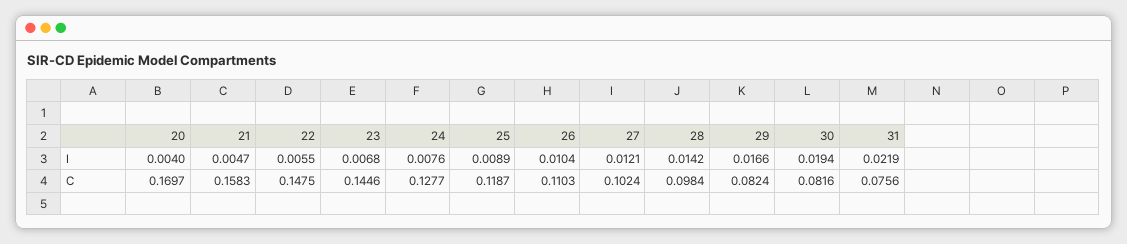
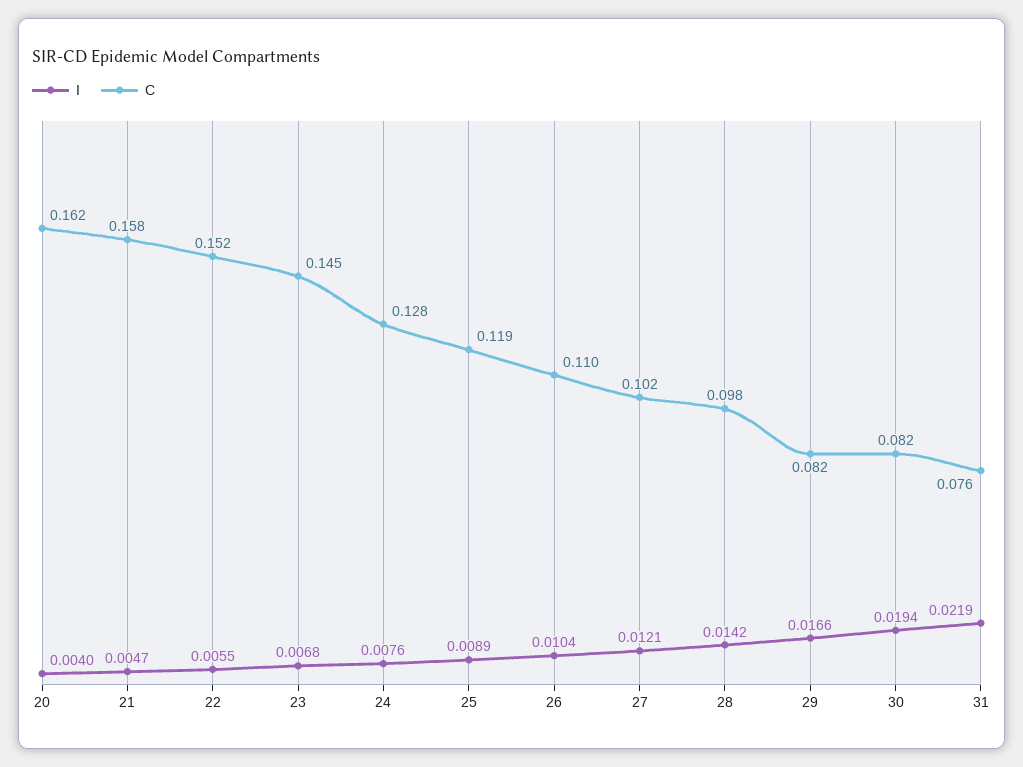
  {
    "I": {
      "20": 0.004,
      "21": 0.0047,
      "22": 0.0055,
      "23": 0.0068,
      "24": 0.0076,
      "25": 0.0089,
      "26": 0.0104,
      "27": 0.0121,
      "28": 0.0142,
      "29": 0.0166,
      "30": 0.0194,
      "31": 0.0219
    },
    "C": {
-     "20": 0.1697,
+     "20": 0.162,
      "21": 0.1583,
-     "22": 0.1475,
+     "22": 0.152,
      "23": 0.1446,
      "24": 0.1277,
      "25": 0.1187,
      "26": 0.1103,
      "27": 0.1024,
      "28": 0.0984,
      "29": 0.0824,
      "30": 0.0816,
      "31": 0.0756
    }
  }

